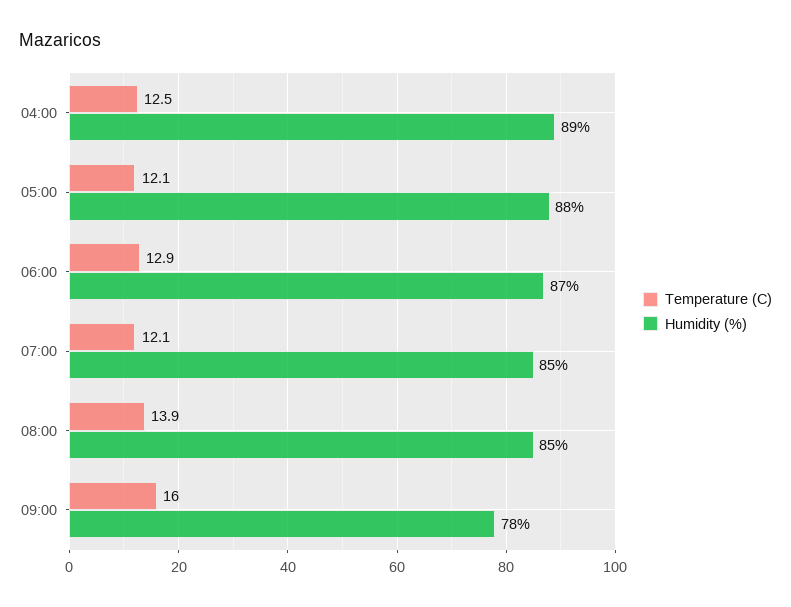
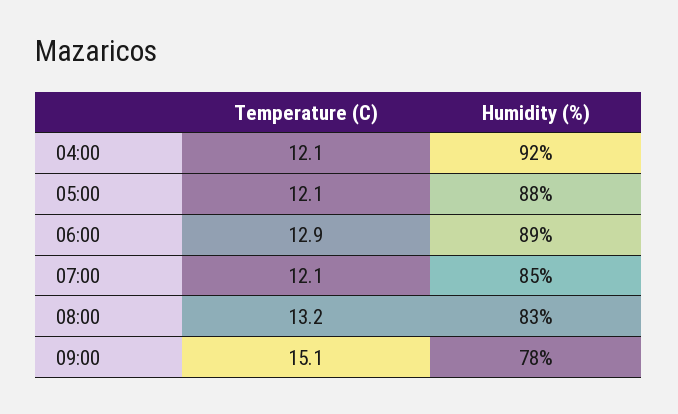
  {
    "Temperature (C)": {
-     "04:00": 12.5,
+     "04:00": 12.1,
      "05:00": 12.1,
      "06:00": 12.9,
      "07:00": 12.1,
-     "08:00": 13.9,
+     "08:00": 13.2,
-     "09:00": 16
+     "09:00": 15.1
    },
    "Humidity (%)": {
-     "04:00": 89,
+     "04:00": 92,
      "05:00": 88,
-     "06:00": 87,
+     "06:00": 89,
      "07:00": 85,
-     "08:00": 85,
+     "08:00": 83,
      "09:00": 78
    }
  }

